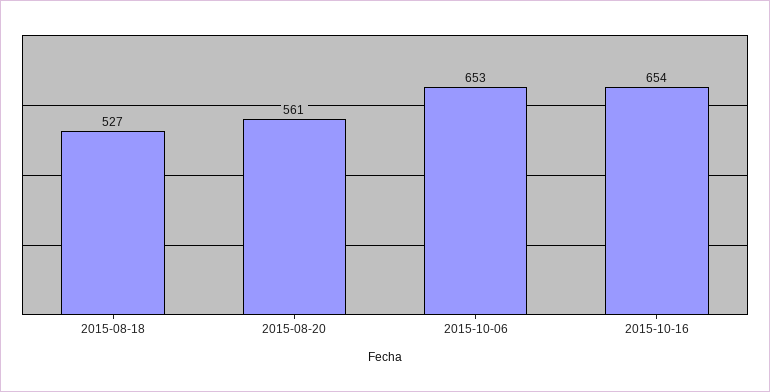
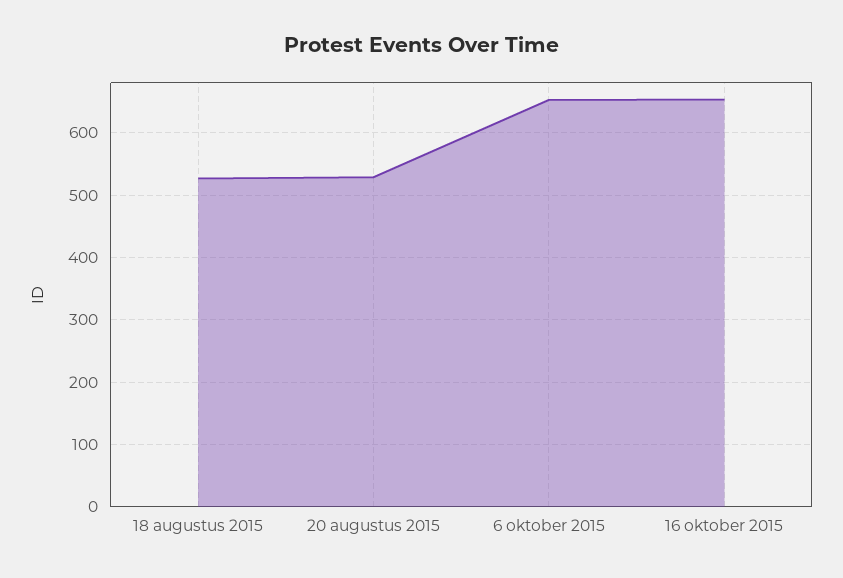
  {
    "2015-08-18": 527,
-   "2015-08-20": 561,
+   "2015-08-20": 530,
    "2015-10-06": 653,
    "2015-10-16": 654
  }

